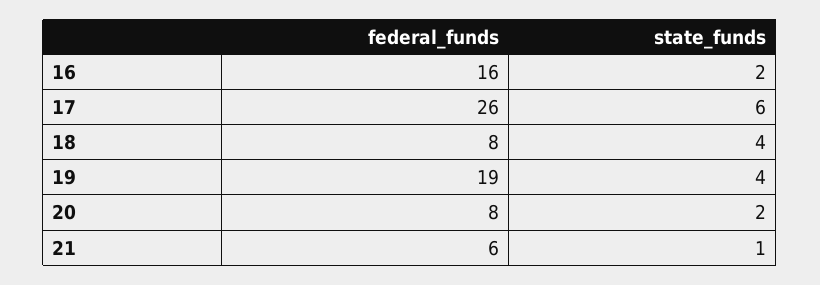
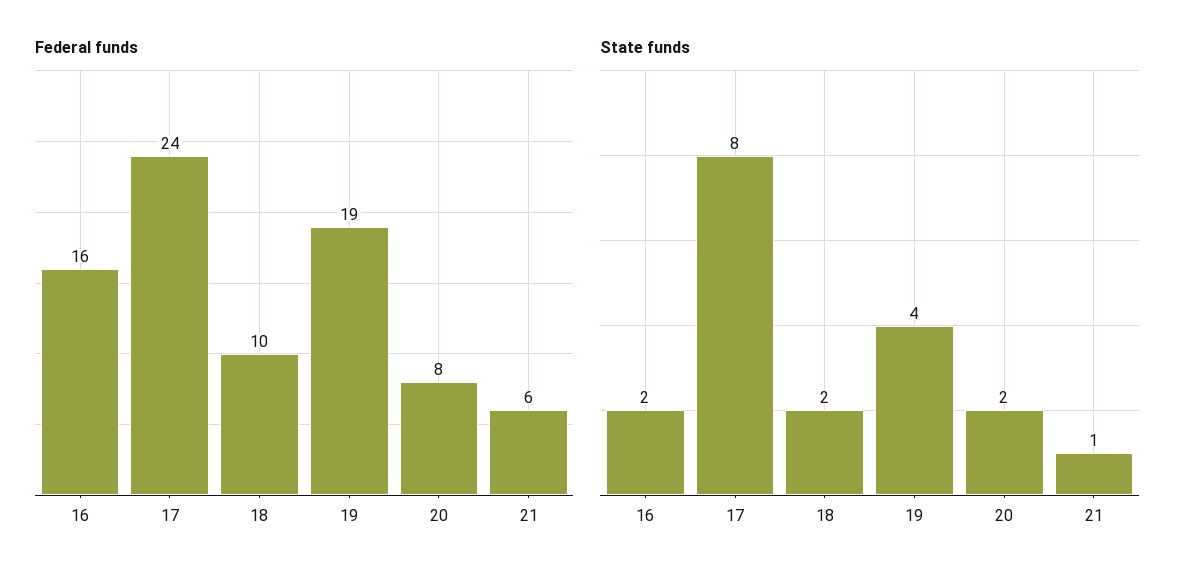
  {
    "federal_funds": {
      "16": 16,
-     "17": 26,
+     "17": 24,
-     "18": 8,
+     "18": 10,
      "19": 19,
      "20": 8,
      "21": 6
    },
    "state_funds": {
      "16": 2,
-     "17": 6,
+     "17": 8,
-     "18": 4,
+     "18": 2,
      "19": 4,
      "20": 2,
      "21": 1
    }
  }

